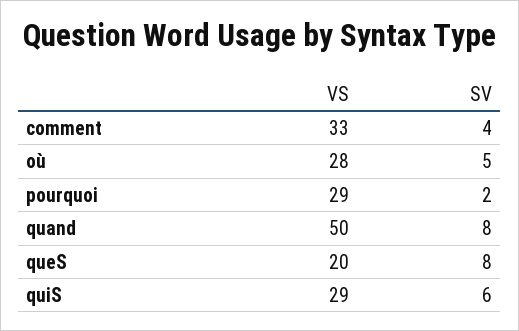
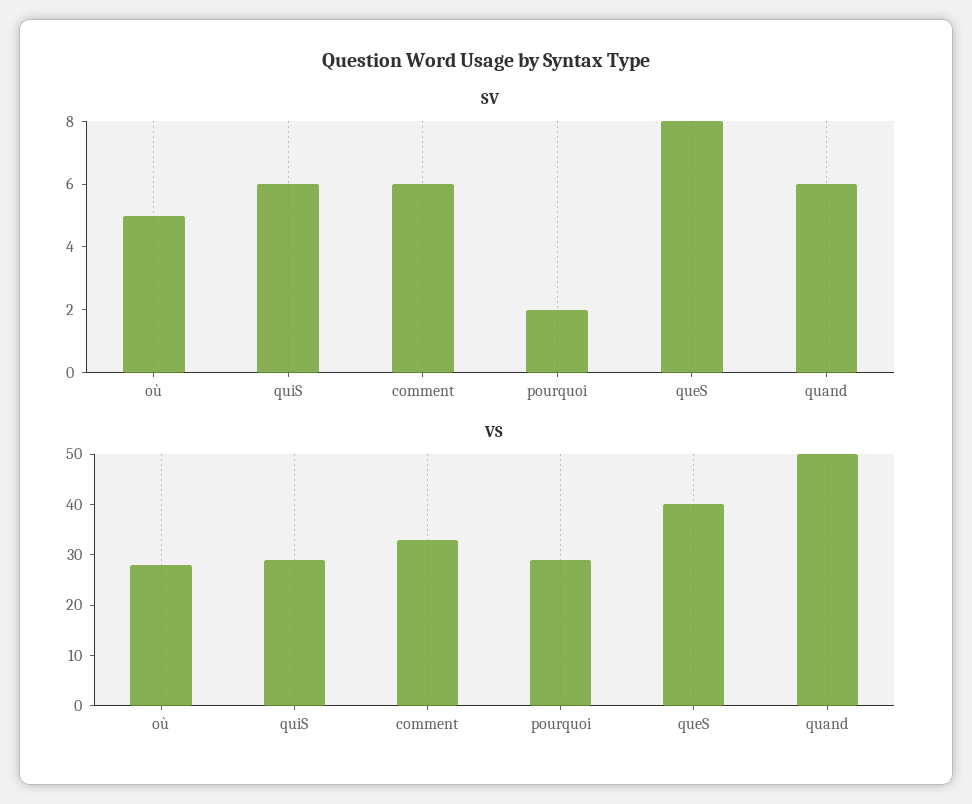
  {
    "VS": {
      "comment": 33,
      "où": 28,
      "pourquoi": 29,
      "quand": 50,
-     "queS": 20,
+     "queS": 40,
      "quiS": 29
    },
    "SV": {
-     "comment": 4,
+     "comment": 6,
      "où": 5,
      "pourquoi": 2,
-     "quand": 8,
+     "quand": 6,
      "queS": 8,
      "quiS": 6
    }
  }

